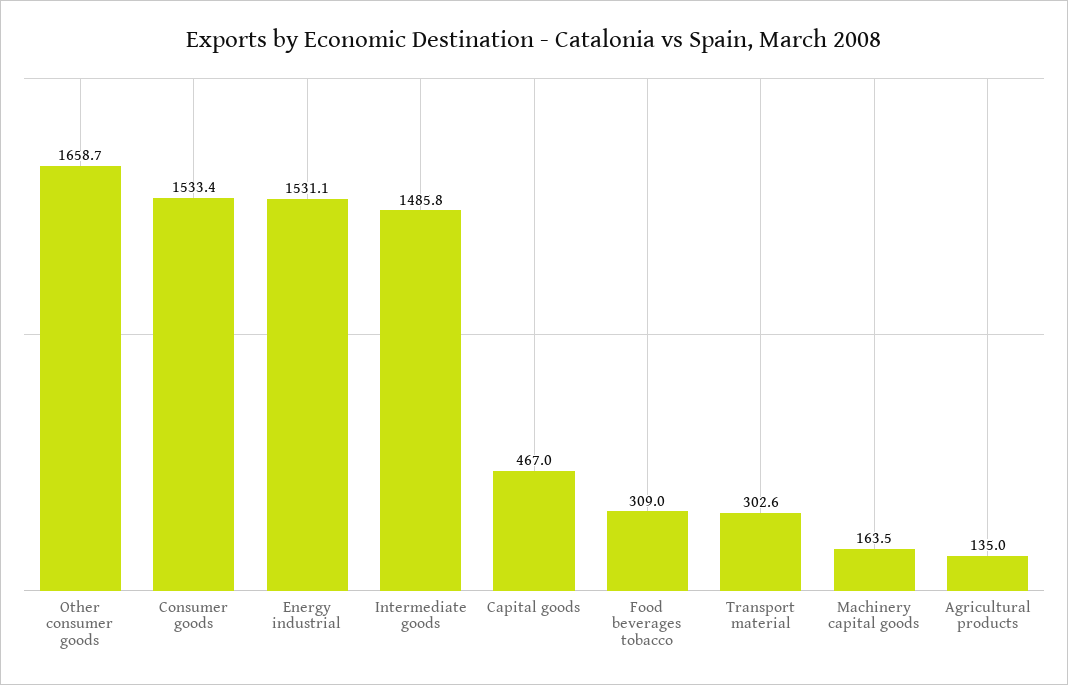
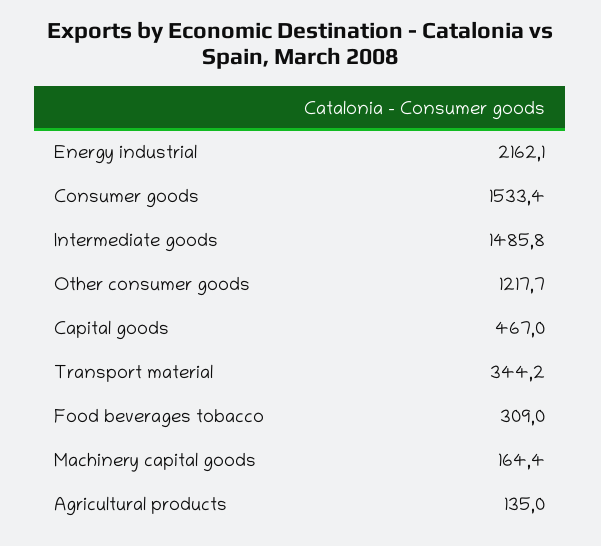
  {
-   "Other consumer goods": 1658.7,
+   "Other consumer goods": 1217.7,
    "Consumer goods": 1533.4,
-   "Energy industrial": 1531.1,
+   "Energy industrial": 2162.1,
    "Intermediate goods": 1485.8,
    "Capital goods": 467,
    "Food beverages tobacco": 309,
-   "Transport material": 302.6,
+   "Transport material": 344.2,
-   "Machinery capital goods": 163.5,
+   "Machinery capital goods": 164.4,
    "Agricultural products": 135
  }

